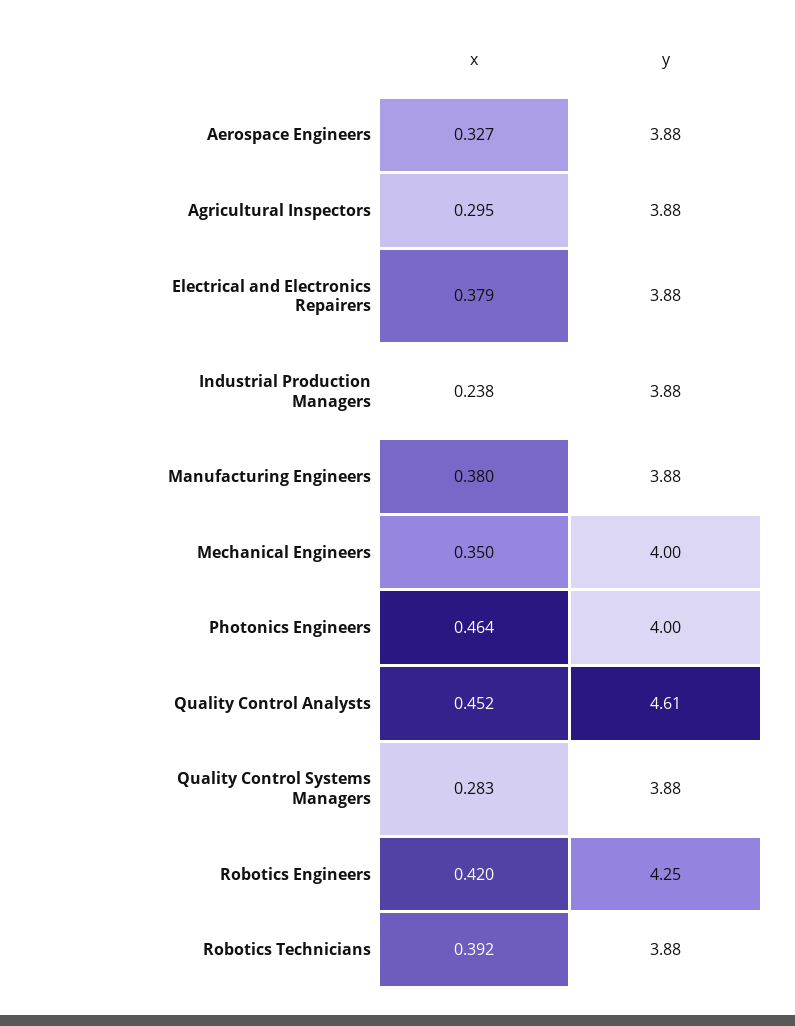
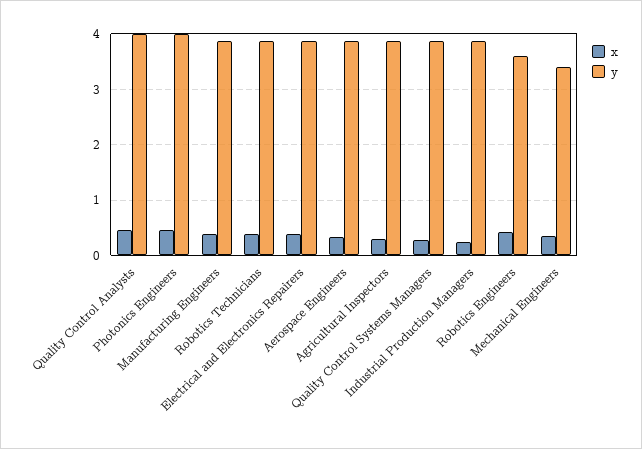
  {
    "x": {
      "Aerospace Engineers": 0.327,
      "Agricultural Inspectors": 0.295,
      "Electrical and Electronics Repairers": 0.379,
      "Industrial Production Managers": 0.238,
      "Manufacturing Engineers": 0.38,
      "Mechanical Engineers": 0.35,
      "Photonics Engineers": 0.464,
      "Quality Control Analysts": 0.452,
      "Quality Control Systems Managers": 0.283,
      "Robotics Engineers": 0.42,
      "Robotics Technicians": 0.392
    },
    "y": {
      "Aerospace Engineers": 3.88,
      "Agricultural Inspectors": 3.88,
      "Electrical and Electronics Repairers": 3.88,
      "Industrial Production Managers": 3.88,
      "Manufacturing Engineers": 3.88,
-     "Mechanical Engineers": 4,
+     "Mechanical Engineers": 3.4,
      "Photonics Engineers": 4,
-     "Quality Control Analysts": 4.61,
+     "Quality Control Analysts": 4,
      "Quality Control Systems Managers": 3.88,
-     "Robotics Engineers": 4.25,
+     "Robotics Engineers": 3.6,
      "Robotics Technicians": 3.88
    }
  }

